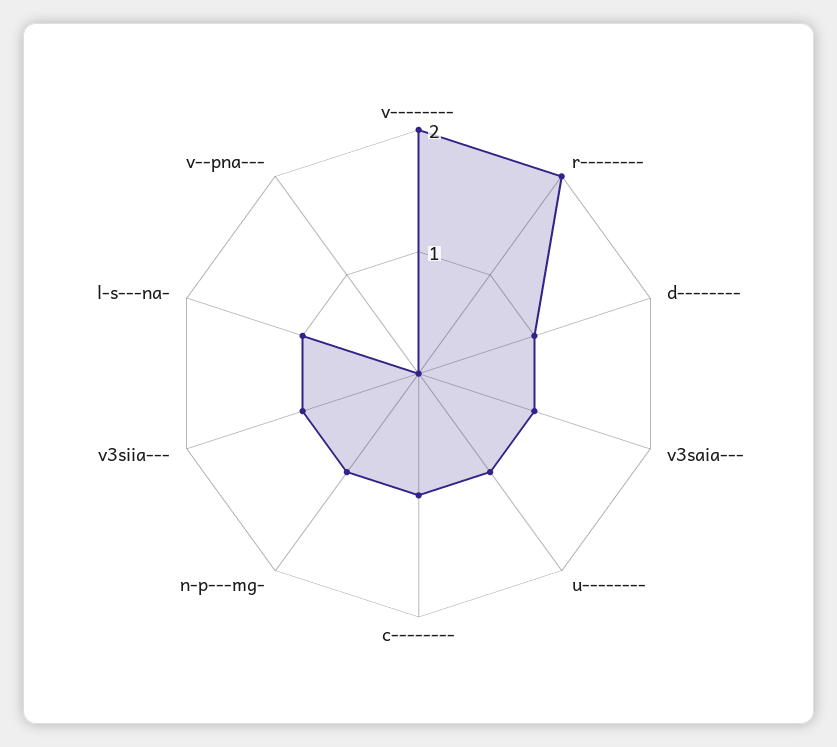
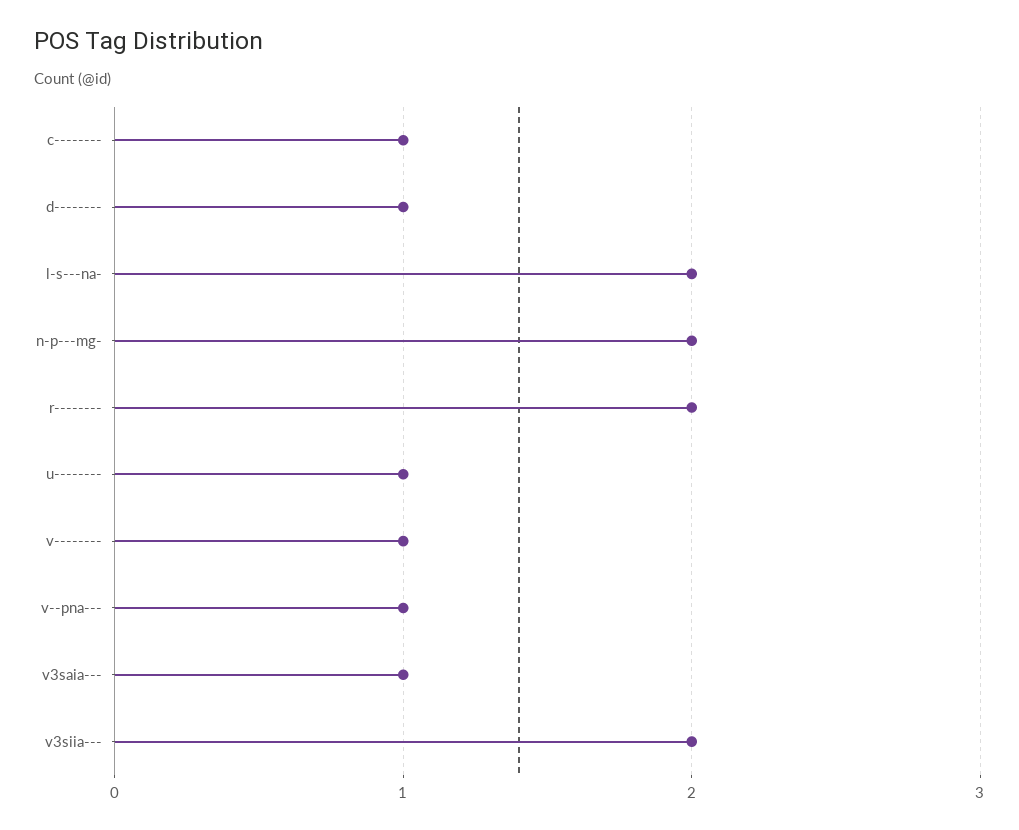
  {
-   "v--------": 2,
+   "v--------": 1,
    "r--------": 2,
    "d--------": 1,
    "v3saia---": 1,
    "u--------": 1,
    "c--------": 1,
-   "n-p---mg-": 1,
+   "n-p---mg-": 2,
-   "v3siia---": 1,
+   "v3siia---": 2,
-   "l-s---na-": 1,
+   "l-s---na-": 2,
-   "v--pna---": 0
+   "v--pna---": 1
  }

